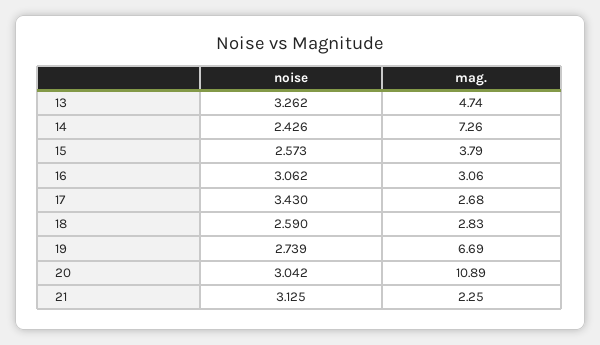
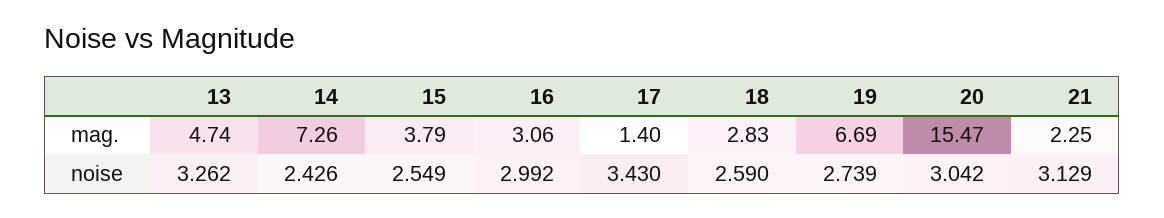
  {
    "noise": {
      "13": 3.262,
      "14": 2.426,
-     "15": 2.573,
+     "15": 2.549,
-     "16": 3.062,
+     "16": 2.992,
      "17": 3.43,
      "18": 2.59,
      "19": 2.739,
      "20": 3.042,
-     "21": 3.125
+     "21": 3.129
    },
    "mag.": {
      "13": 4.74,
      "14": 7.26,
      "15": 3.79,
      "16": 3.06,
-     "17": 2.68,
+     "17": 1.4,
      "18": 2.83,
      "19": 6.69,
-     "20": 10.89,
+     "20": 15.47,
      "21": 2.25
    }
  }

